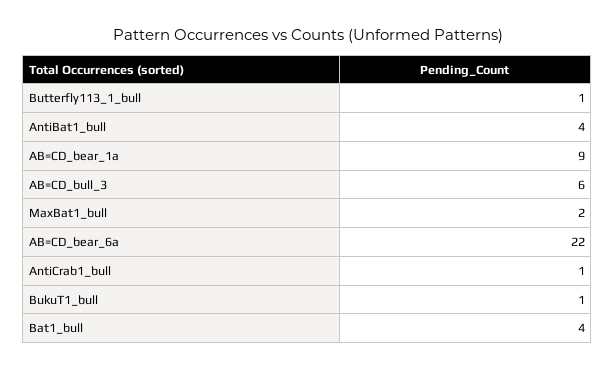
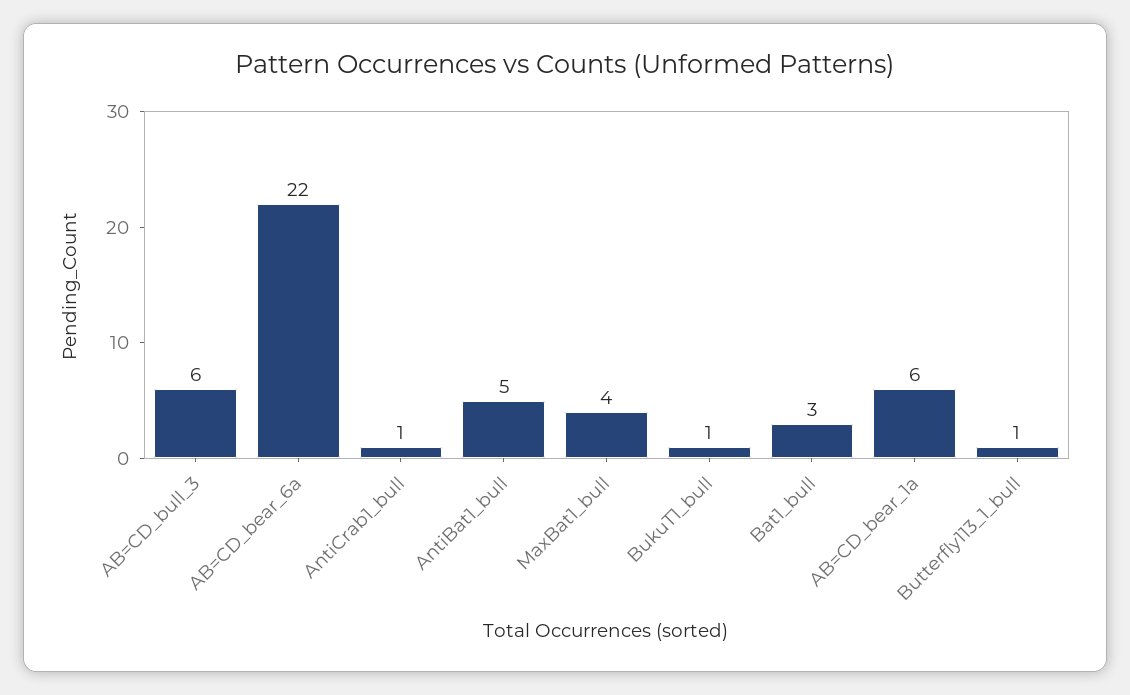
  {
    "Butterfly113_1_bull": 1,
-   "AntiBat1_bull": 4,
+   "AntiBat1_bull": 5,
-   "AB=CD_bear_1a": 9,
+   "AB=CD_bear_1a": 6,
    "AB=CD_bull_3": 6,
-   "MaxBat1_bull": 2,
+   "MaxBat1_bull": 4,
    "AB=CD_bear_6a": 22,
    "AntiCrab1_bull": 1,
    "BukuT1_bull": 1,
-   "Bat1_bull": 4
+   "Bat1_bull": 3
  }

